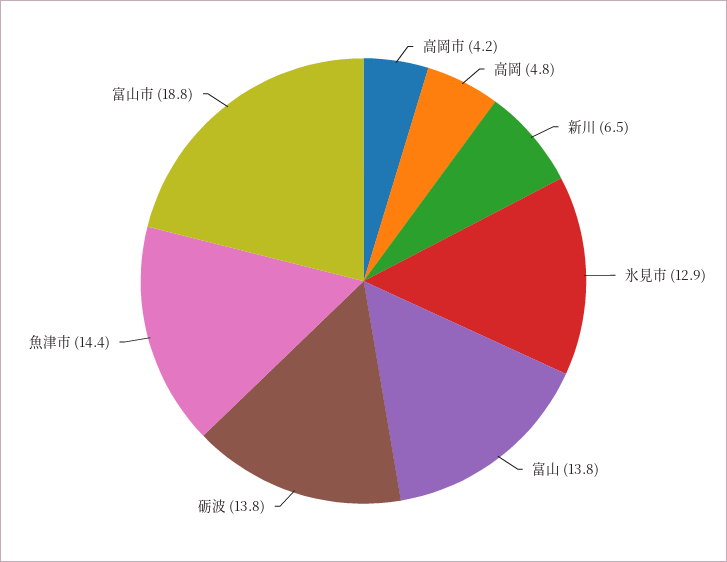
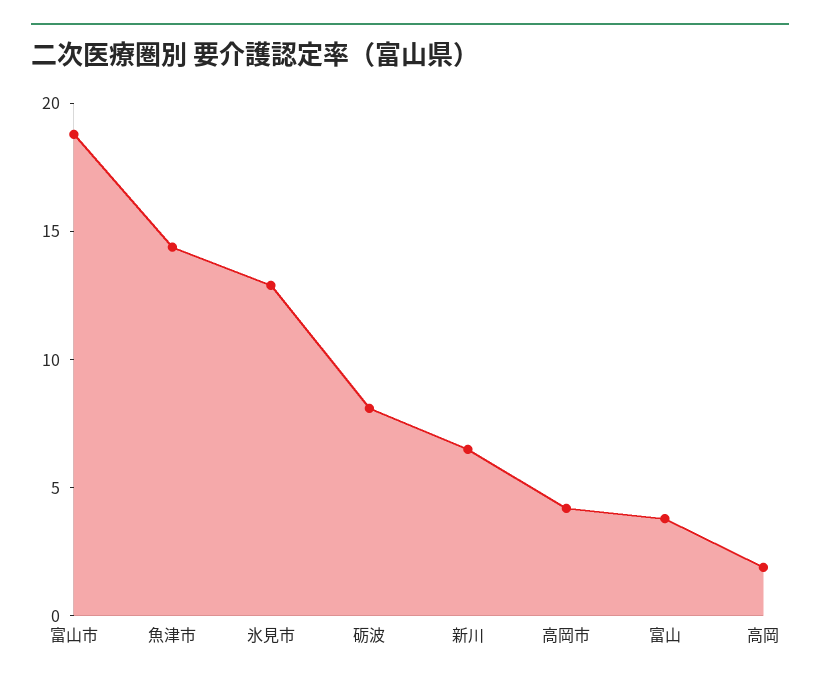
  {
    "高岡市": 4.2,
-   "高岡": 4.8,
+   "高岡": 2,
    "新川": 6.5,
    "氷見市": 12.9,
-   "富山": 13.8,
+   "富山": 4,
-   "砺波": 13.8,
+   "砺波": 8,
    "魚津市": 14.4,
    "富山市": 18.8
  }

